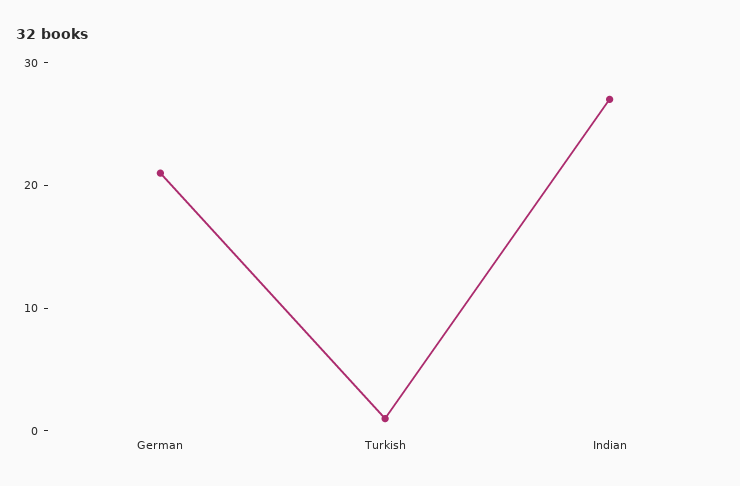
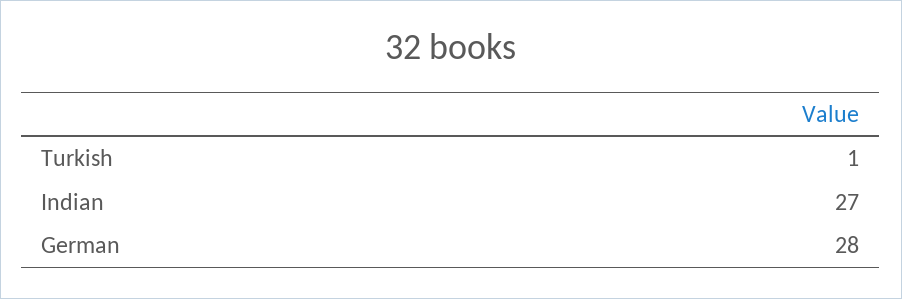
  {
-   "German": 21,
+   "German": 28,
    "Turkish": 1,
    "Indian": 27
  }

